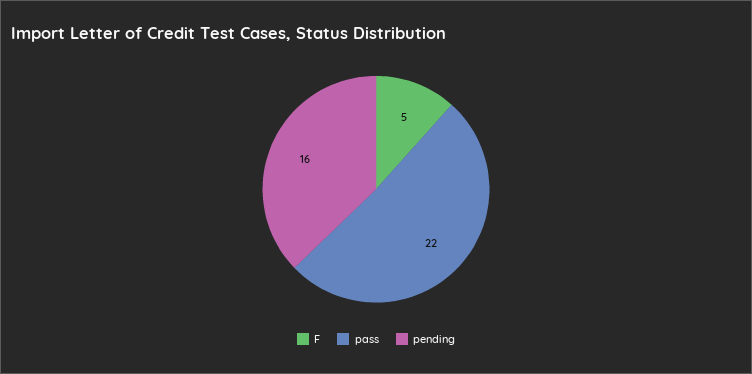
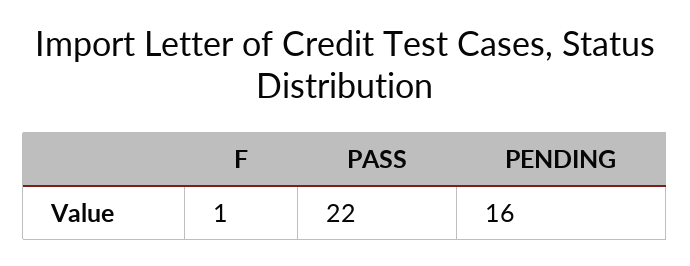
  {
-   "F": 5,
+   "F": 1,
    "pass": 22,
    "pending": 16
  }

